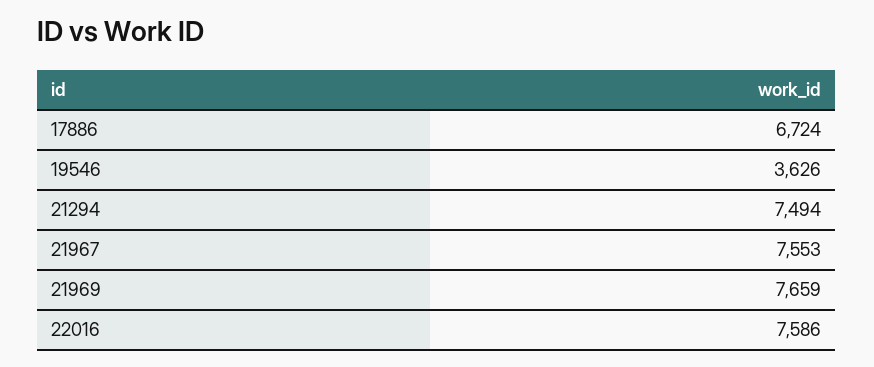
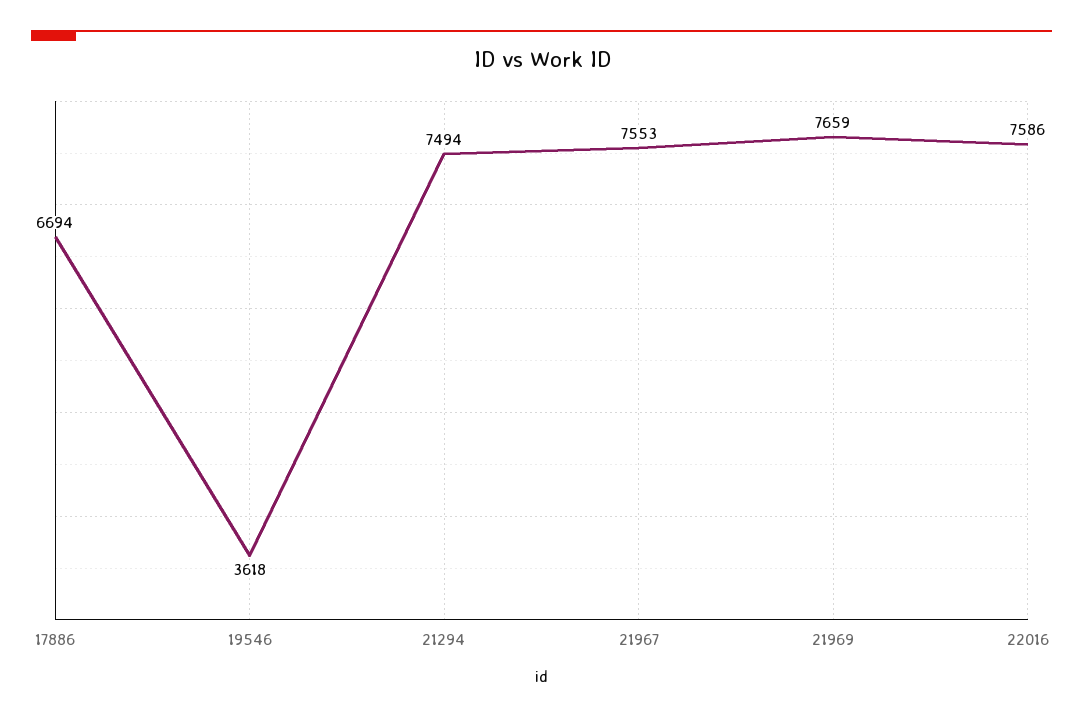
  {
-   "17886": 6724,
+   "17886": 6694,
-   "19546": 3626,
+   "19546": 3618,
    "21294": 7494,
    "21967": 7553,
    "21969": 7659,
    "22016": 7586
  }

